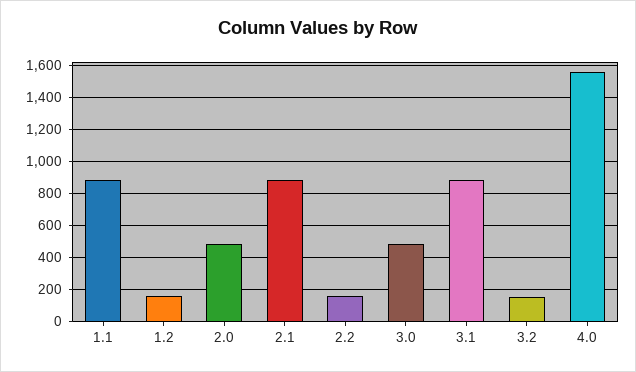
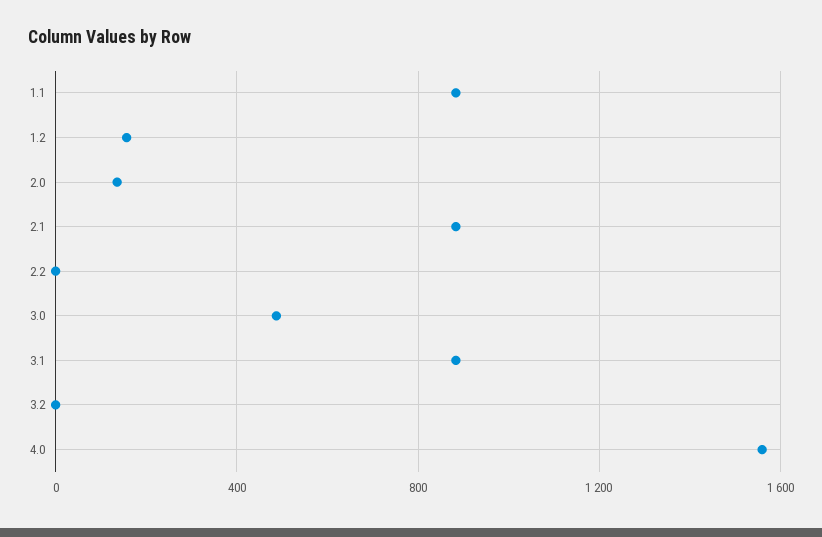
  {
    "1.1": 900,
    "1.2": 150,
-   "2.0": 500,
+   "2.0": 150,
    "2.1": 900,
-   "2.2": 150,
+   "2.2": 0,
    "3.0": 500,
    "3.1": 900,
-   "3.2": 150,
+   "3.2": 0,
    "4.0": 1550
  }

